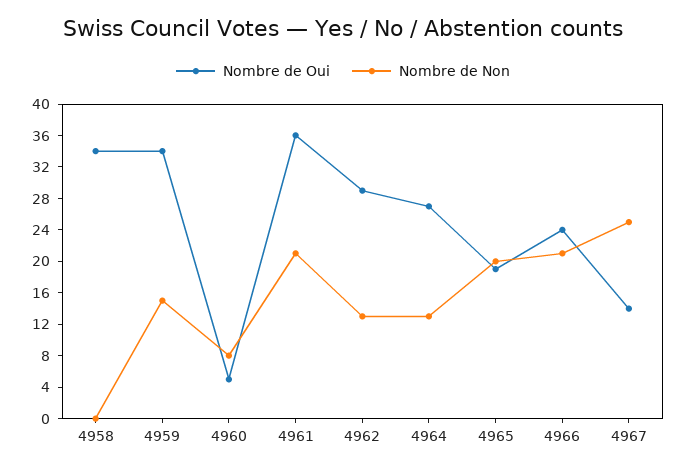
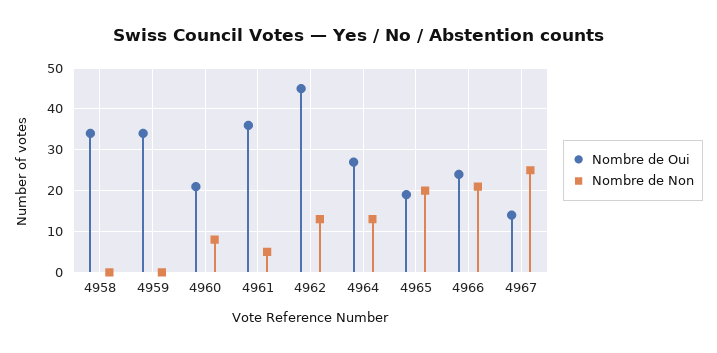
  {
    "Nombre de Oui": {
      "4958": 36,
      "4959": 36,
-     "4960": 4,
+     "4960": 20,
      "4961": 36,
-     "4962": 28,
+     "4962": 45,
      "4964": 28,
      "4965": 20,
      "4966": 24,
      "4967": 16
    },
    "Nombre de Non": {
      "4958": 0,
-     "4959": 16,
+     "4959": 0,
      "4960": 8,
-     "4961": 20,
+     "4961": 5,
      "4962": 12,
      "4964": 12,
      "4965": 20,
      "4966": 20,
      "4967": 24
    }
  }

